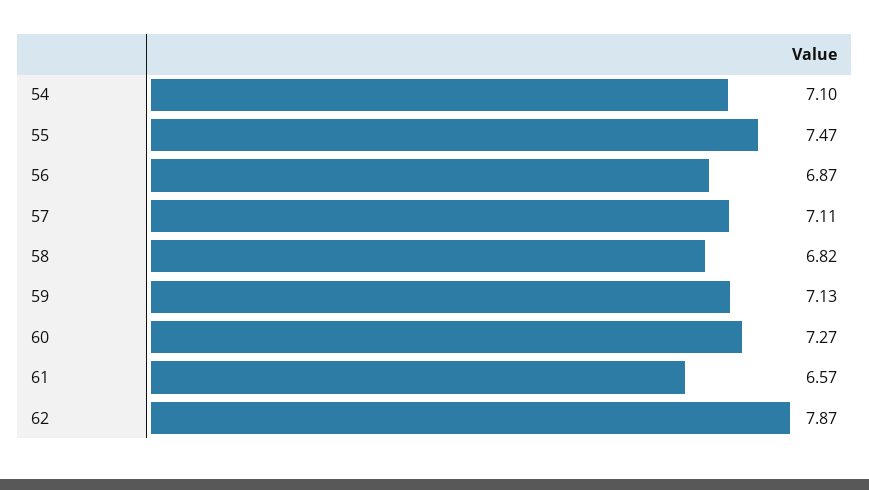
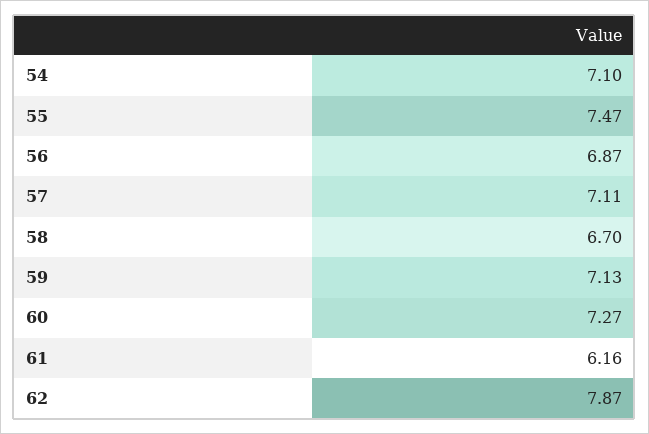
  {
    "54": 7.1,
    "55": 7.47,
    "56": 6.87,
    "57": 7.11,
-   "58": 6.82,
+   "58": 6.7,
    "59": 7.13,
    "60": 7.27,
-   "61": 6.57,
+   "61": 6.16,
    "62": 7.87
  }

